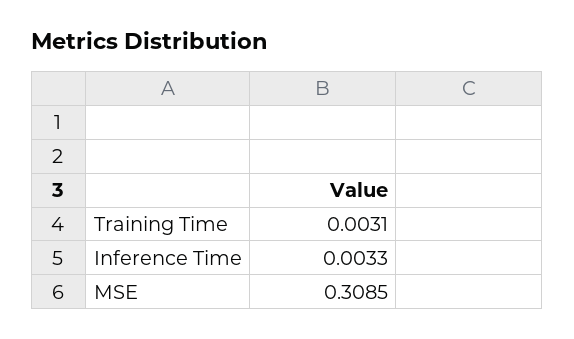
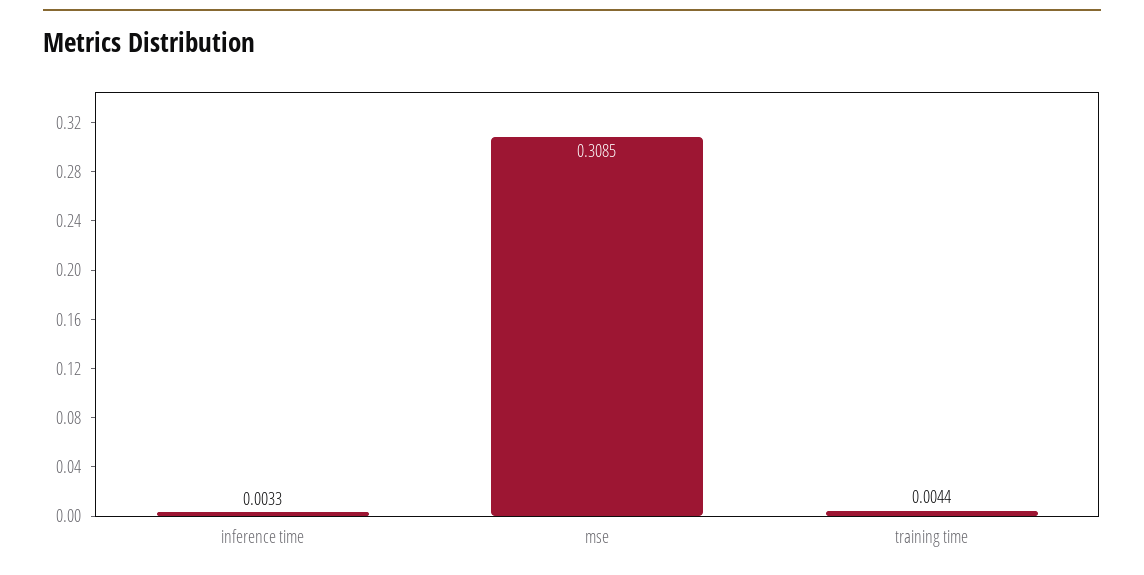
  {
-   "Training Time": 0.0031,
+   "Training Time": 0.0044,
    "Inference Time": 0.0033,
    "MSE": 0.3085
  }

